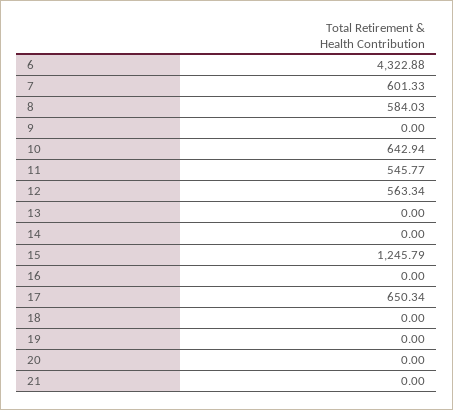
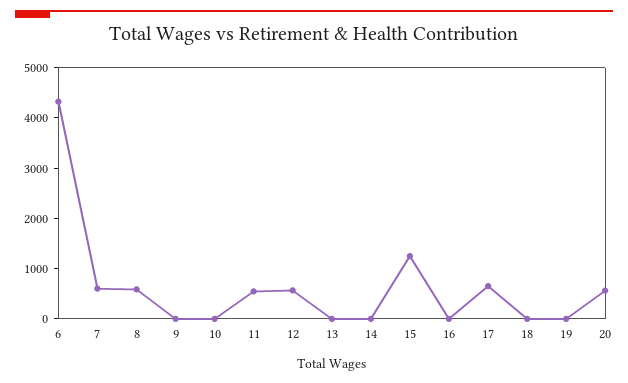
  {
    "6": 4322.88,
    "7": 601.33,
    "8": 584.03,
    "9": 0,
-   "10": 642.94,
+   "10": 0,
    "11": 545.77,
    "12": 563.34,
    "13": 0,
    "14": 0,
    "15": 1245.79,
    "16": 0,
    "17": 650.34,
    "18": 0,
    "19": 0,
-   "20": 0,
+   "20": 600
-   "21": 0
  }

